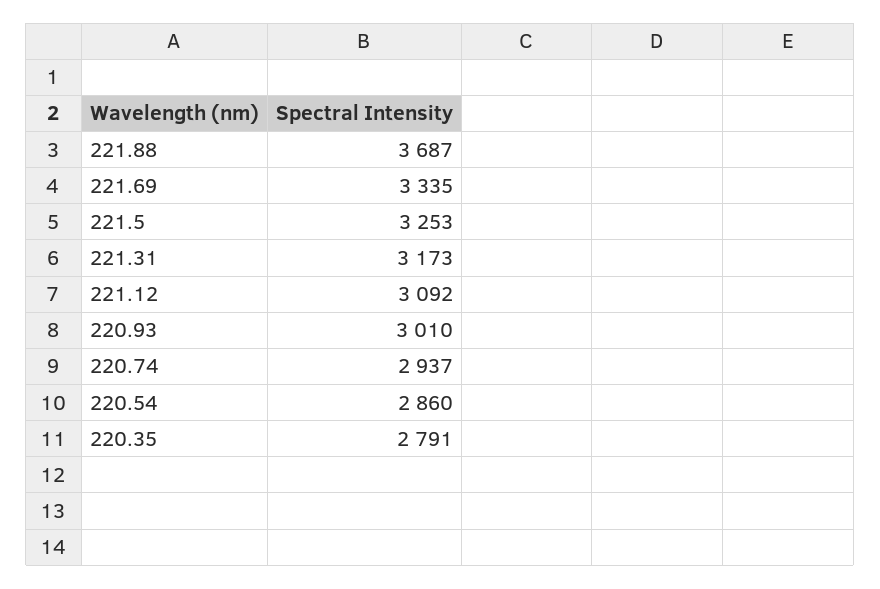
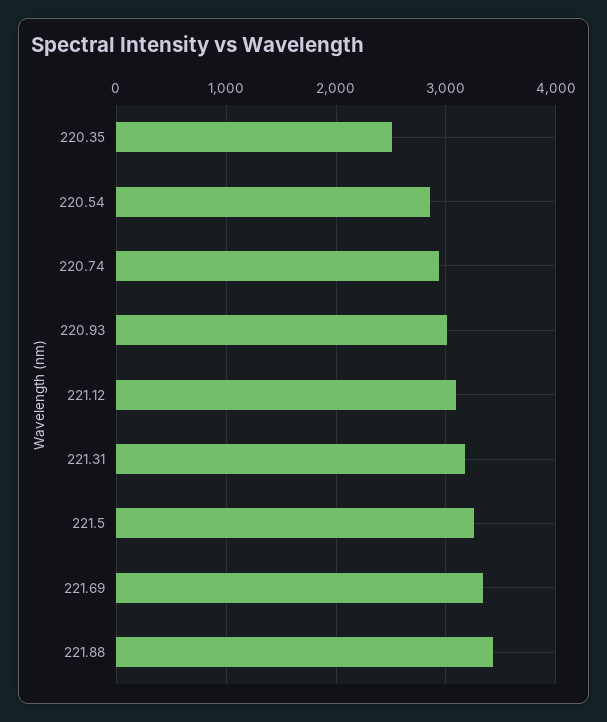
  {
-   "221.88": 3687,
+   "221.88": 3400,
    "221.69": 3335,
    "221.5": 3253,
    "221.31": 3173,
    "221.12": 3092,
    "220.93": 3010,
    "220.74": 2937,
    "220.54": 2860,
-   "220.35": 2791
+   "220.35": 2500
  }

